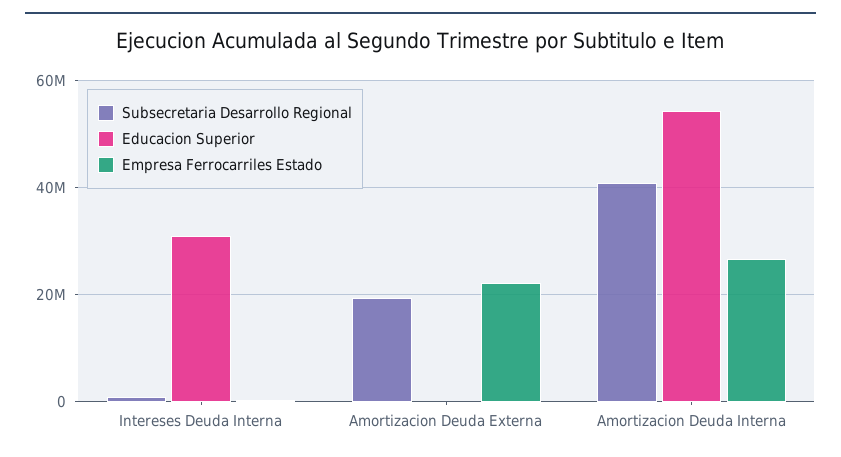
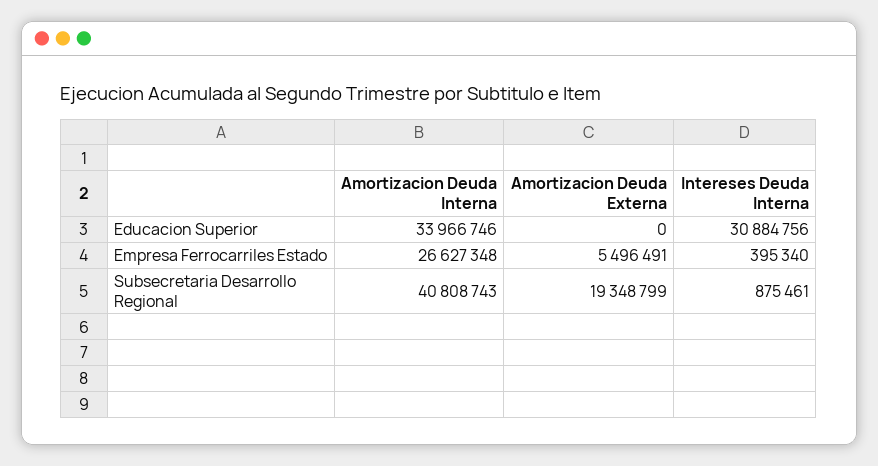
  {
    "Subsecretaria Desarrollo Regional": {
      "Intereses Deuda Interna": 875461,
      "Amortizacion Deuda Externa": 19348799,
      "Amortizacion Deuda Interna": 40808743
    },
    "Educacion Superior": {
      "Intereses Deuda Interna": 30884756,
      "Amortizacion Deuda Externa": 0,
-     "Amortizacion Deuda Interna": 54000000
+     "Amortizacion Deuda Interna": 33966746
    },
    "Empresa Ferrocarriles Estado": {
      "Intereses Deuda Interna": 395340,
-     "Amortizacion Deuda Externa": 22000000,
+     "Amortizacion Deuda Externa": 5496491,
      "Amortizacion Deuda Interna": 26627348
    }
  }

